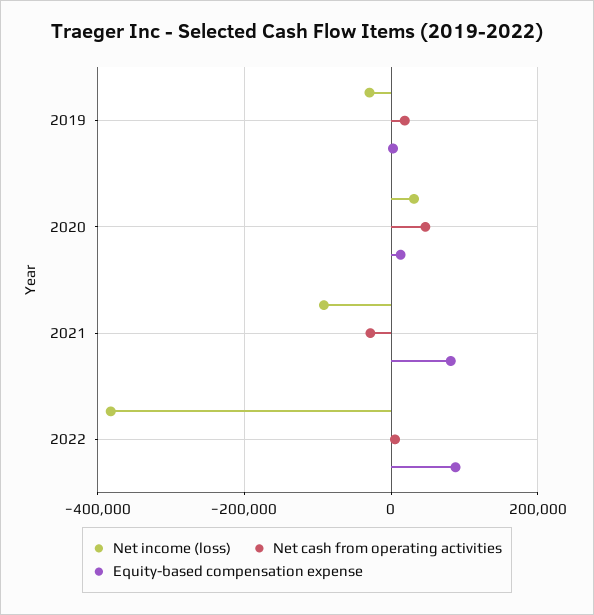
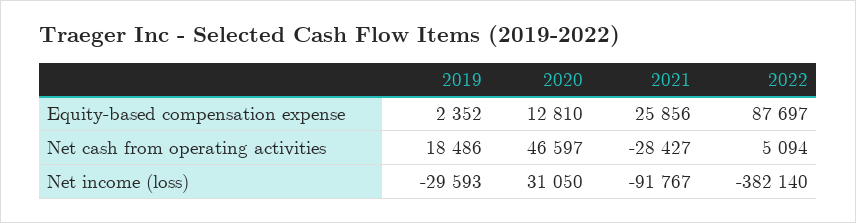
  {
    "Net income (loss)": {
      "2019": -29593,
      "2020": 31050,
      "2021": -91767,
      "2022": -382140
    },
    "Net cash from operating activities": {
      "2019": 18486,
      "2020": 46597,
      "2021": -28427,
      "2022": 5094
    },
    "Equity-based compensation expense": {
      "2019": 2352,
      "2020": 12810,
-     "2021": 80000,
+     "2021": 25856,
      "2022": 87697
    }
  }

